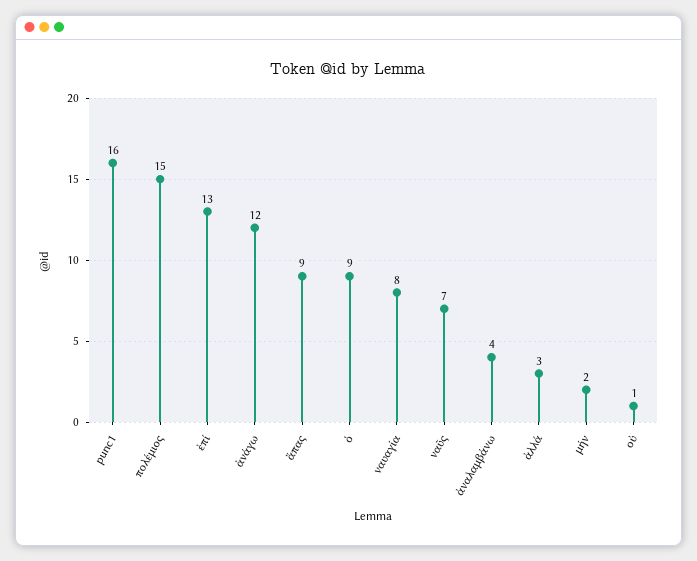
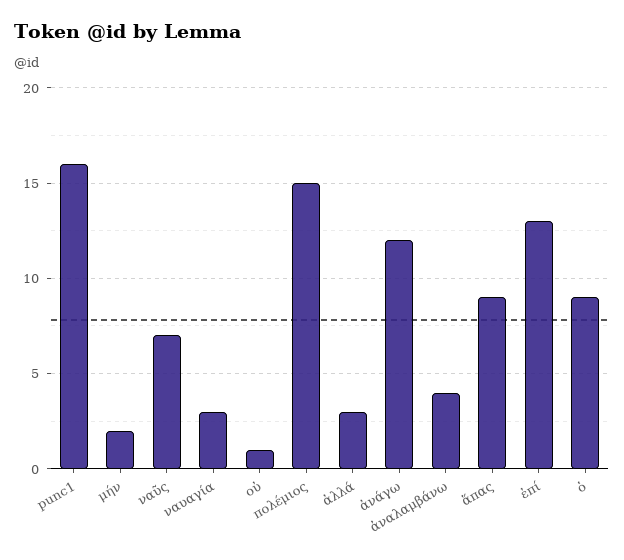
  {
    "punc1": 16,
    "πολέμιος": 15,
    "ἐπί": 13,
    "ἀνάγω": 12,
    "ἅπας": 9,
    "ὁ": 9,
-   "ναυαγία": 8,
+   "ναυαγία": 3,
    "ναῦς": 7,
    "ἀναλαμβάνω": 4,
    "ἀλλά": 3,
    "μήν": 2,
    "οὐ": 1
  }

